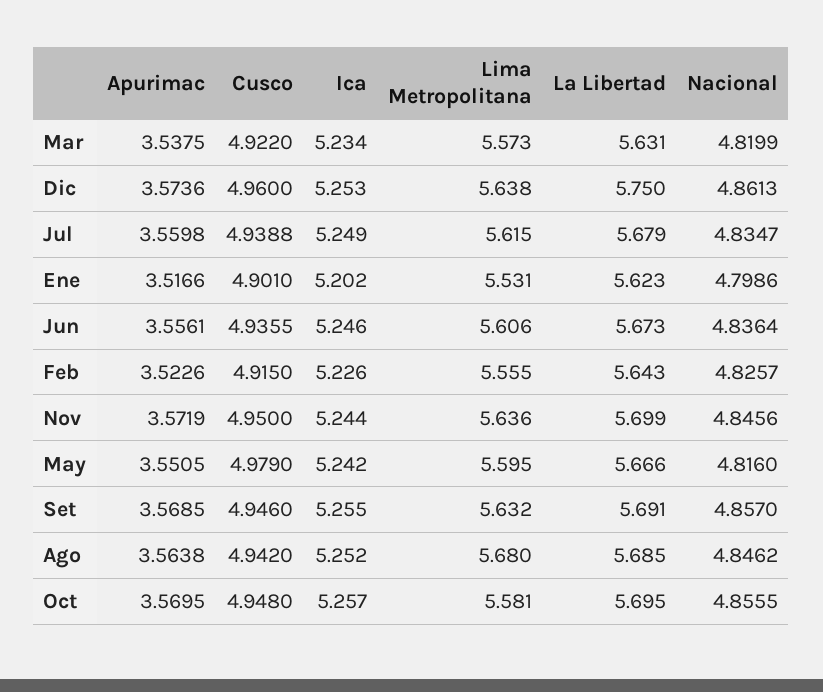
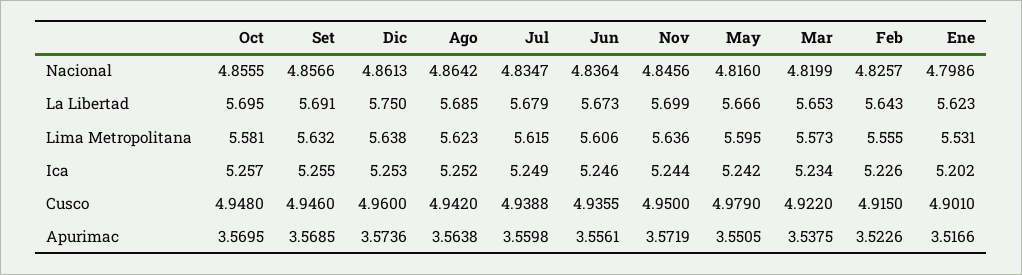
  {
    "Apurimac": {
      "Mar": 3.5375,
      "Dic": 3.5736,
      "Jul": 3.5598,
      "Ene": 3.5166,
      "Jun": 3.5561,
      "Feb": 3.5226,
      "Nov": 3.5719,
      "May": 3.5505,
      "Set": 3.5685,
      "Ago": 3.5638,
      "Oct": 3.5695
    },
    "Cusco": {
      "Mar": 4.922,
      "Dic": 4.96,
      "Jul": 4.9388,
      "Ene": 4.901,
      "Jun": 4.9355,
      "Feb": 4.915,
      "Nov": 4.95,
      "May": 4.979,
      "Set": 4.946,
      "Ago": 4.942,
      "Oct": 4.948
    },
    "Ica": {
      "Mar": 5.234,
      "Dic": 5.253,
      "Jul": 5.249,
      "Ene": 5.202,
      "Jun": 5.246,
      "Feb": 5.226,
      "Nov": 5.244,
      "May": 5.242,
      "Set": 5.255,
      "Ago": 5.252,
      "Oct": 5.257
    },
    "Lima Metropolitana": {
      "Mar": 5.573,
      "Dic": 5.638,
      "Jul": 5.615,
      "Ene": 5.531,
      "Jun": 5.606,
      "Feb": 5.555,
      "Nov": 5.636,
      "May": 5.595,
      "Set": 5.632,
-     "Ago": 5.68,
+     "Ago": 5.623,
      "Oct": 5.581
    },
    "La Libertad": {
-     "Mar": 5.631,
+     "Mar": 5.653,
      "Dic": 5.75,
      "Jul": 5.679,
      "Ene": 5.623,
      "Jun": 5.673,
      "Feb": 5.643,
      "Nov": 5.699,
      "May": 5.666,
      "Set": 5.691,
      "Ago": 5.685,
      "Oct": 5.695
    },
    "Nacional": {
      "Mar": 4.8199,
      "Dic": 4.8613,
      "Jul": 4.8347,
      "Ene": 4.7986,
      "Jun": 4.8364,
      "Feb": 4.8257,
      "Nov": 4.8456,
      "May": 4.816,
-     "Set": 4.857,
+     "Set": 4.8566,
-     "Ago": 4.8462,
+     "Ago": 4.8642,
      "Oct": 4.8555
    }
  }

